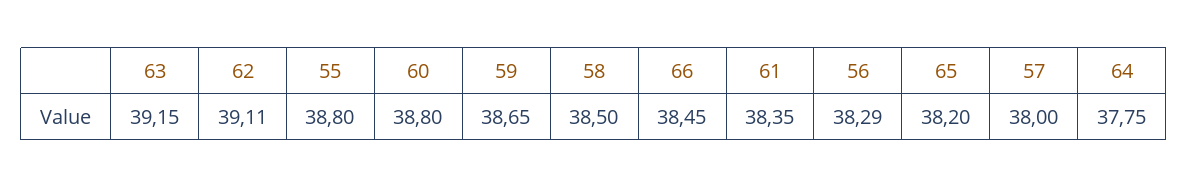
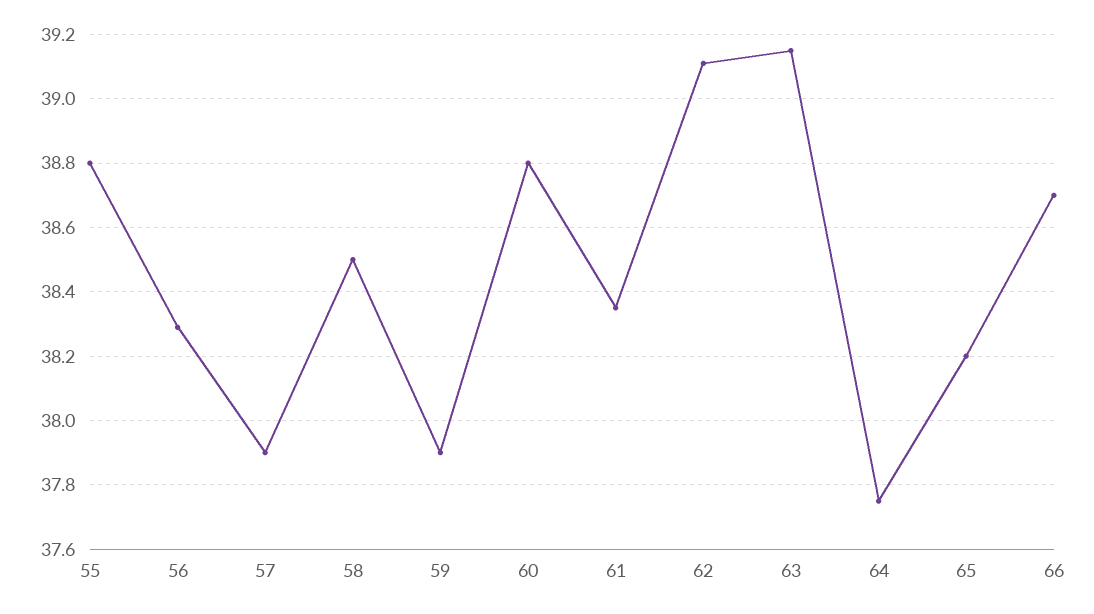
  {
    "63": 39.15,
    "62": 39.11,
    "55": 38.8,
    "60": 38.8,
-   "59": 38.65,
+   "59": 37.9,
    "58": 38.5,
-   "66": 38.45,
+   "66": 38.7,
    "61": 38.35,
    "56": 38.29,
    "65": 38.2,
-   "57": 38,
+   "57": 37.9,
    "64": 37.75
  }

